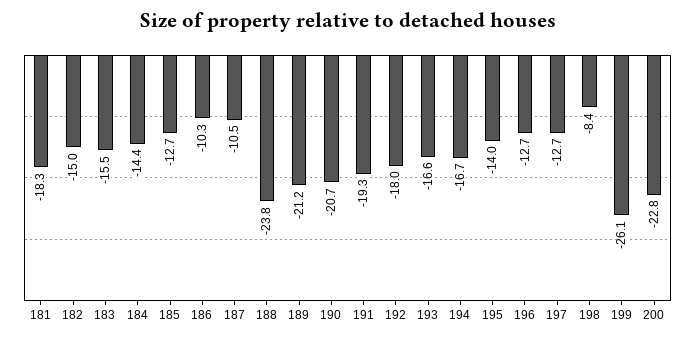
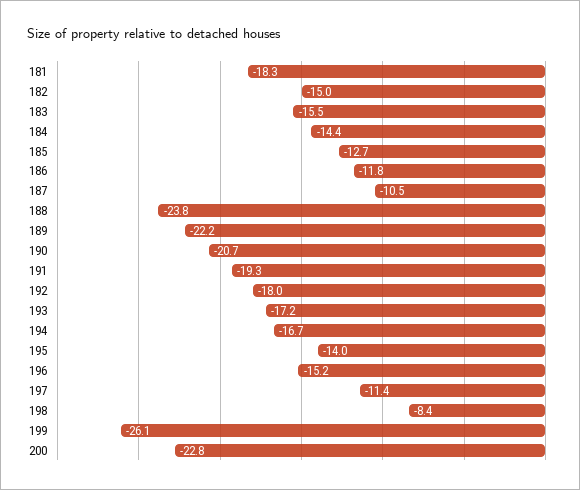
  {
    "181": -18.3,
    "182": -15,
    "183": -15.5,
    "184": -14.4,
    "185": -12.7,
-   "186": -10.3,
+   "186": -11.8,
    "187": -10.5,
    "188": -23.8,
-   "189": -21.2,
+   "189": -22.2,
    "190": -20.7,
    "191": -19.3,
    "192": -18,
-   "193": -16.6,
+   "193": -17.2,
    "194": -16.7,
    "195": -14,
-   "196": -12.7,
+   "196": -15.2,
-   "197": -12.7,
+   "197": -11.4,
    "198": -8.4,
    "199": -26.1,
    "200": -22.8
  }

